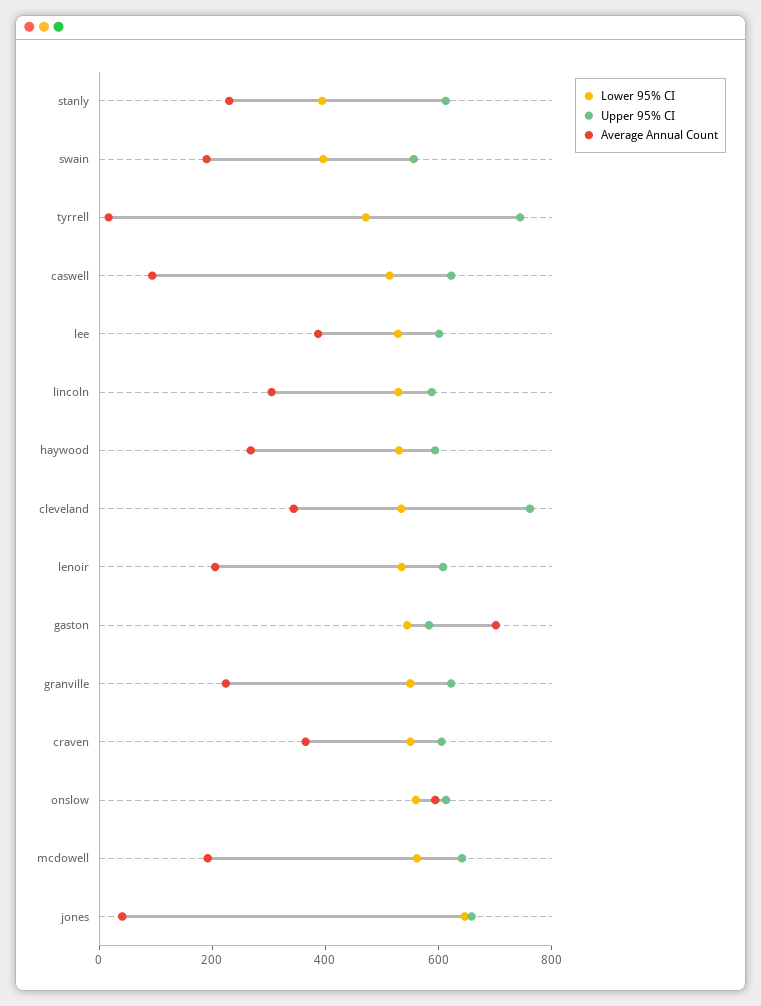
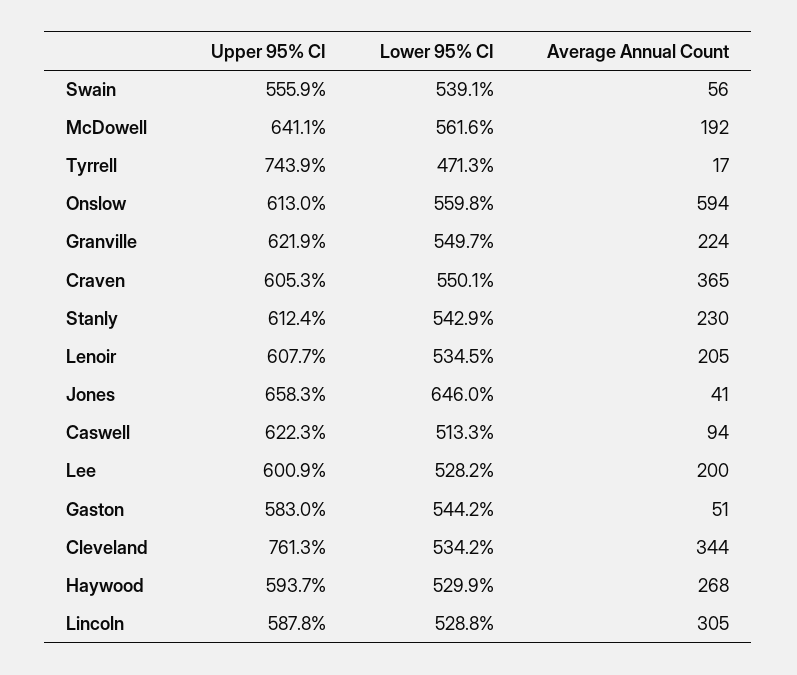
  {
    "Lower 95% CI": {
-     "stanly": 400,
+     "stanly": 542.9,
-     "swain": 400,
+     "swain": 539.1,
      "tyrrell": 471.3,
      "caswell": 513.3,
      "lee": 528.2,
      "lincoln": 528.8,
      "haywood": 529.9,
      "cleveland": 534.2,
      "lenoir": 534.5,
      "gaston": 544.2,
      "granville": 549.7,
      "craven": 550.1,
      "onslow": 559.8,
      "mcdowell": 561.6,
      "jones": 646
    },
    "Upper 95% CI": {
      "stanly": 612.4,
      "swain": 555.9,
      "tyrrell": 743.9,
      "caswell": 622.3,
      "lee": 600.9,
      "lincoln": 587.8,
      "haywood": 593.7,
      "cleveland": 761.3,
      "lenoir": 607.7,
      "gaston": 583,
      "granville": 621.9,
      "craven": 605.3,
      "onslow": 613,
      "mcdowell": 641.1,
      "jones": 658.3
    },
    "Average Annual Count": {
      "stanly": 230,
-     "swain": 200,
+     "swain": 56,
      "tyrrell": 17,
      "caswell": 94,
-     "lee": 400,
+     "lee": 200,
      "lincoln": 305,
      "haywood": 268,
      "cleveland": 344,
      "lenoir": 205,
-     "gaston": 700,
+     "gaston": 51,
      "granville": 224,
      "craven": 365,
      "onslow": 594,
      "mcdowell": 192,
      "jones": 41
    }
  }

